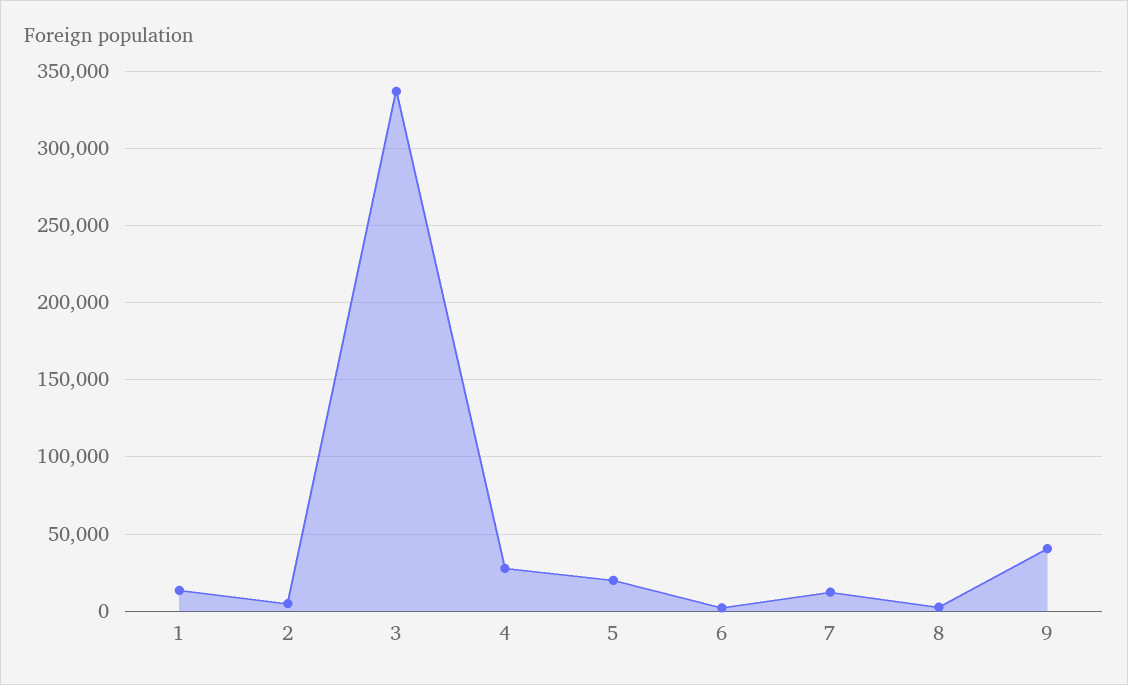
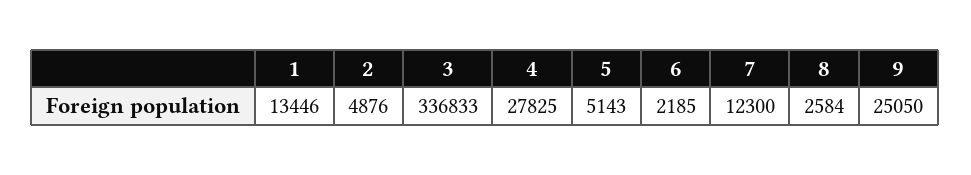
  {
    "1": 13446,
    "2": 4876,
    "3": 336833,
    "4": 27825,
-   "5": 20000,
+   "5": 5143,
    "6": 2185,
    "7": 12300,
    "8": 2584,
-   "9": 40000
+   "9": 25050
  }

